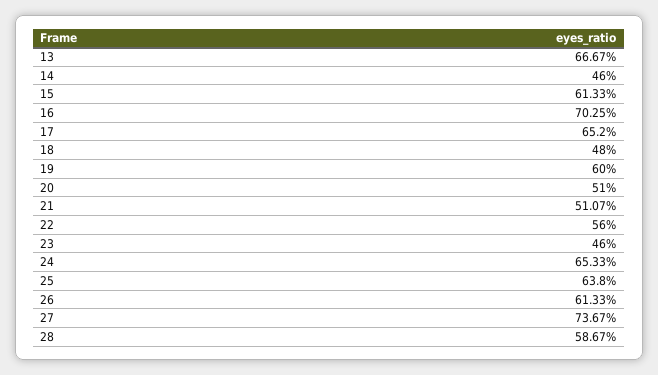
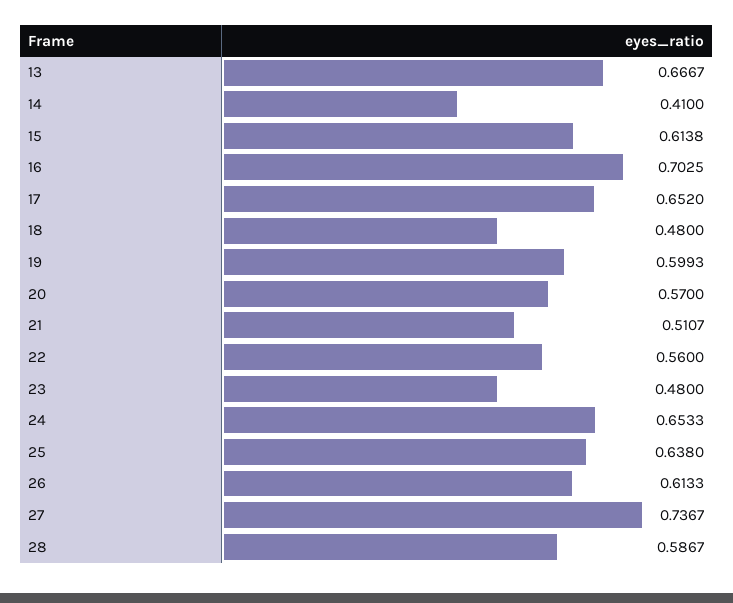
  {
    "13": 0.6667,
-   "14": 0.46,
+   "14": 0.41,
-   "15": 0.6133,
+   "15": 0.6138,
    "16": 0.7025,
    "17": 0.652,
    "18": 0.48,
-   "19": 0.6,
+   "19": 0.5993,
-   "20": 0.51,
+   "20": 0.57,
    "21": 0.5107,
    "22": 0.56,
-   "23": 0.46,
+   "23": 0.48,
    "24": 0.6533,
    "25": 0.638,
    "26": 0.6133,
    "27": 0.7367,
    "28": 0.5867
  }

